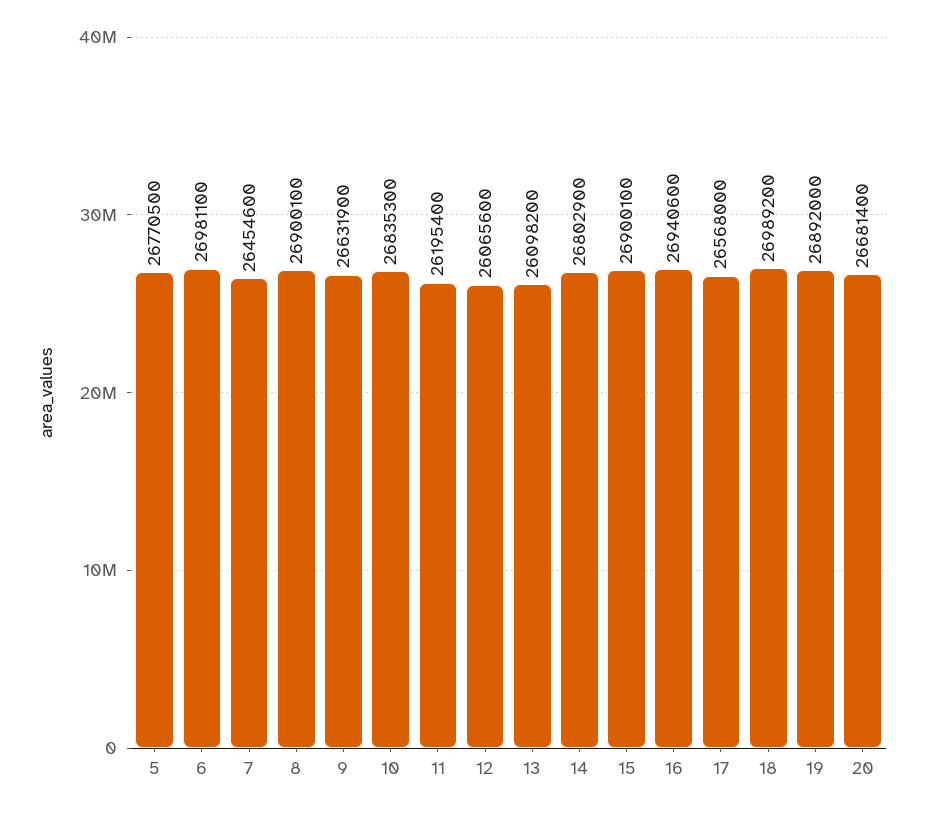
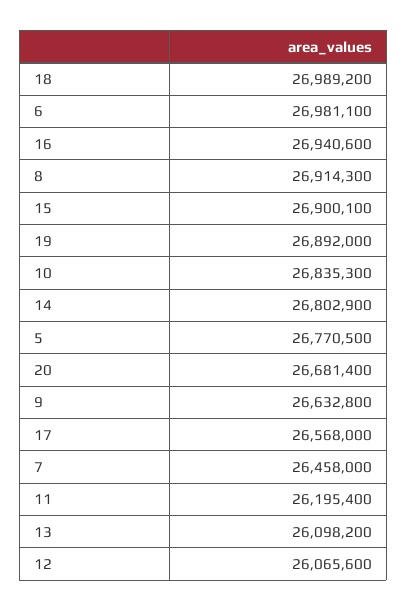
  {
    "5": 26770500,
    "6": 26981100,
-   "7": 26454600,
+   "7": 26458000,
-   "8": 26900100,
+   "8": 26914300,
-   "9": 26631900,
+   "9": 26632800,
    "10": 26835300,
    "11": 26195400,
    "12": 26065600,
    "13": 26098200,
    "14": 26802900,
    "15": 26900100,
    "16": 26940600,
    "17": 26568000,
    "18": 26989200,
    "19": 26892000,
    "20": 26681400
  }

